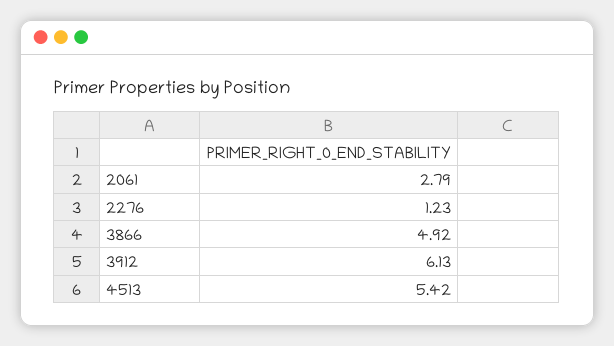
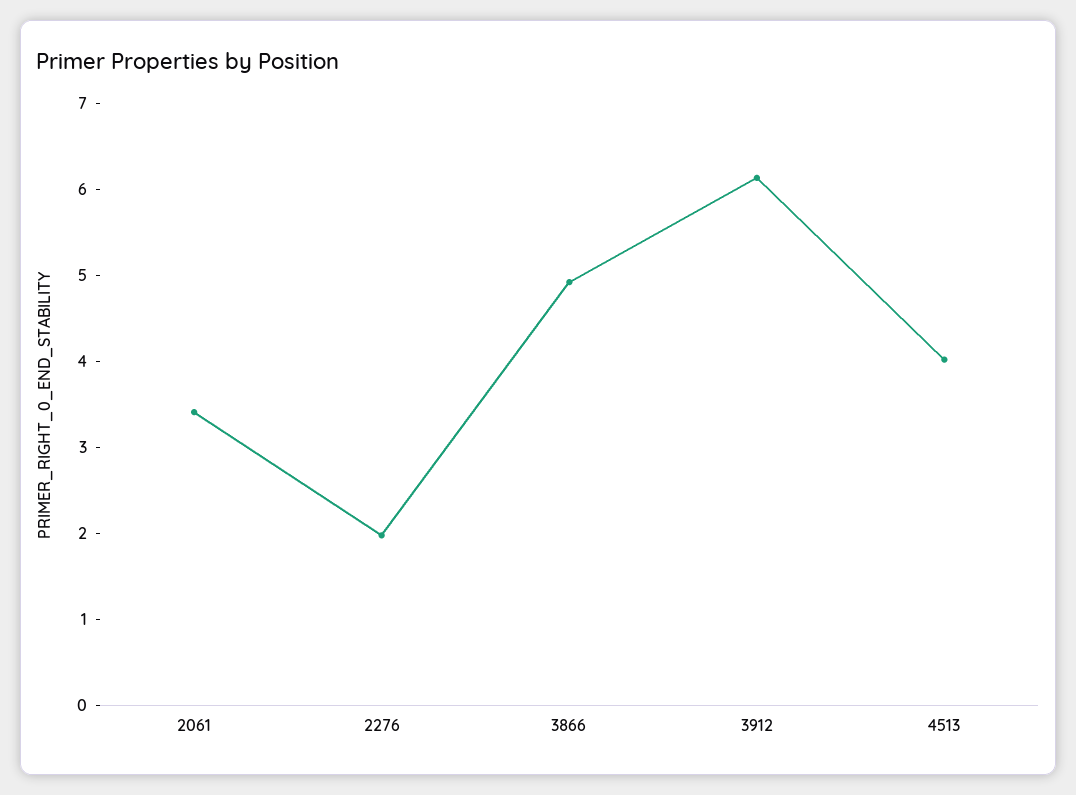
  {
-   "2061": 2.79,
+   "2061": 3.4,
-   "2276": 1.23,
+   "2276": 2,
    "3866": 4.92,
    "3912": 6.13,
-   "4513": 5.42
+   "4513": 4
  }

